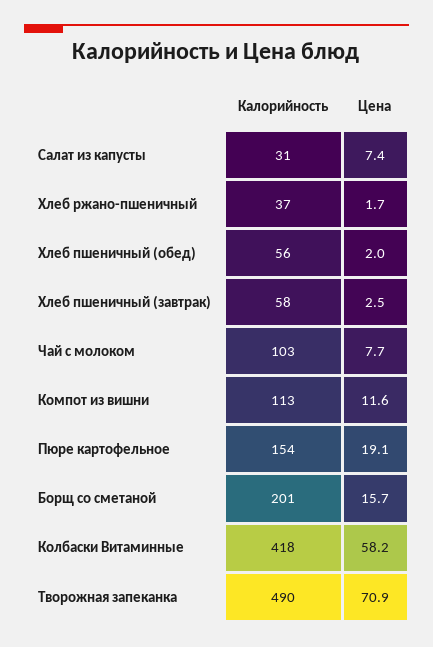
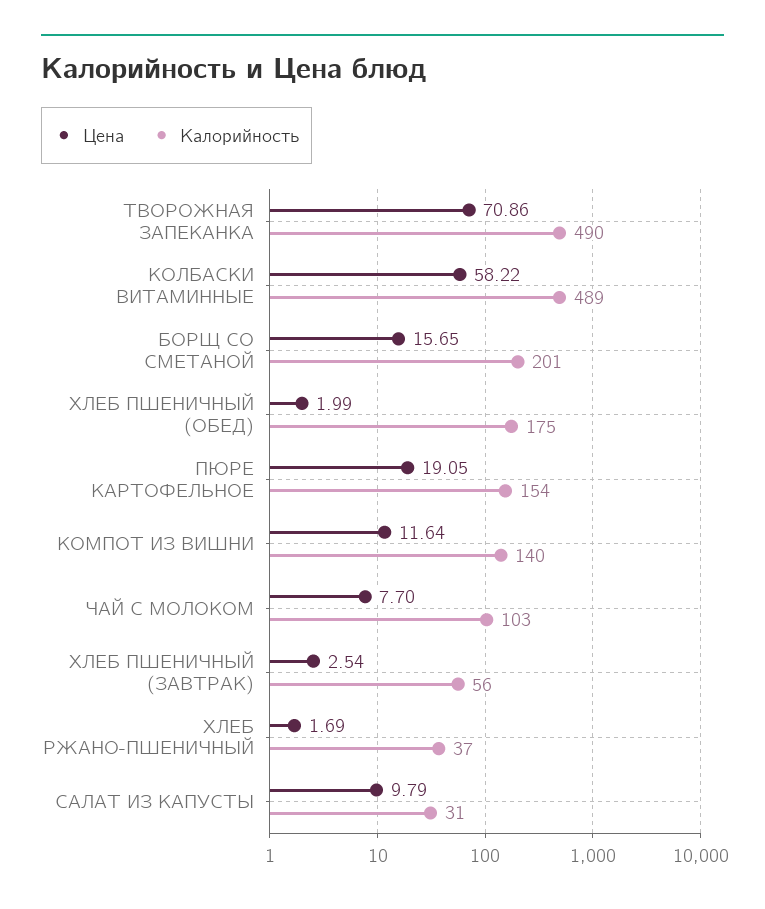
  {
    "Калорийность": {
      "Салат из капусты": 31,
      "Хлеб ржано-пшеничный": 37,
-     "Хлеб пшеничный (обед)": 56,
+     "Хлеб пшеничный (обед)": 175,
-     "Хлеб пшеничный (завтрак)": 58,
+     "Хлеб пшеничный (завтрак)": 56,
      "Чай с молоком": 103,
-     "Компот из вишни": 113,
+     "Компот из вишни": 140,
      "Пюре картофельное": 154,
      "Борщ со сметаной": 201,
-     "Колбаски Витаминные": 418,
+     "Колбаски Витаминные": 489,
      "Творожная запеканка": 490
    },
    "Цена": {
-     "Салат из капусты": 7.4,
+     "Салат из капусты": 9.79,
      "Хлеб ржано-пшеничный": 1.69,
      "Хлеб пшеничный (обед)": 1.99,
      "Хлеб пшеничный (завтрак)": 2.54,
      "Чай с молоком": 7.7,
      "Компот из вишни": 11.64,
      "Пюре картофельное": 19.05,
      "Борщ со сметаной": 15.65,
      "Колбаски Витаминные": 58.22,
      "Творожная запеканка": 70.86
    }
  }

